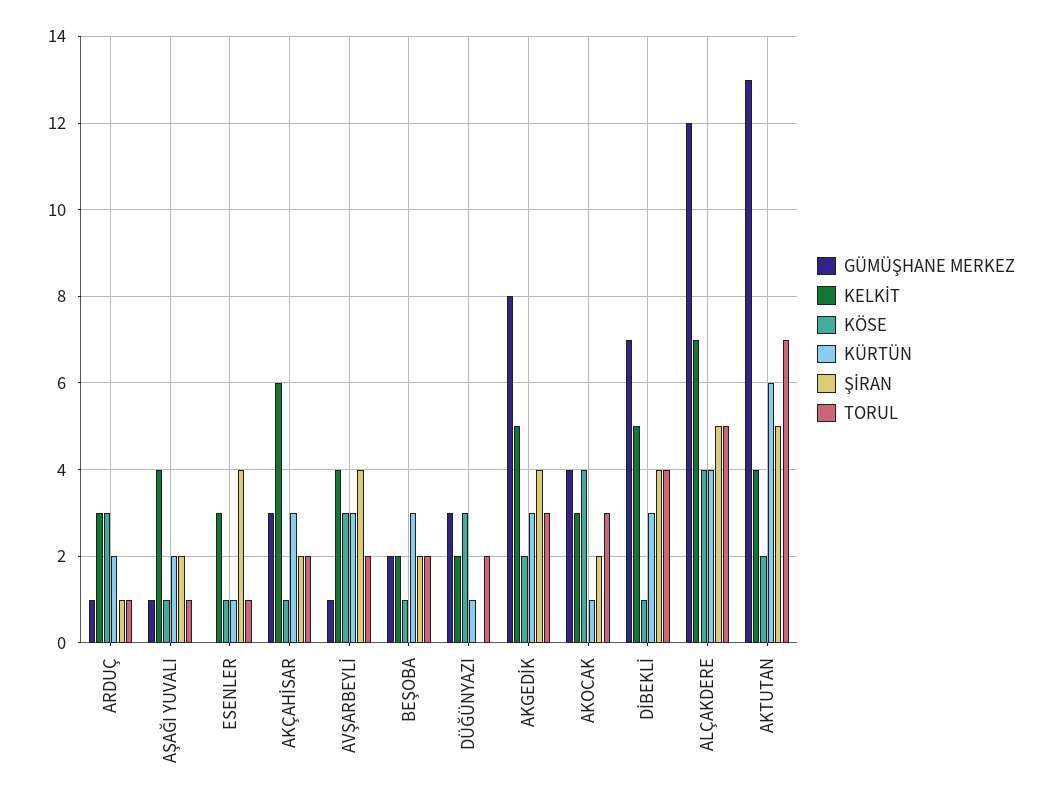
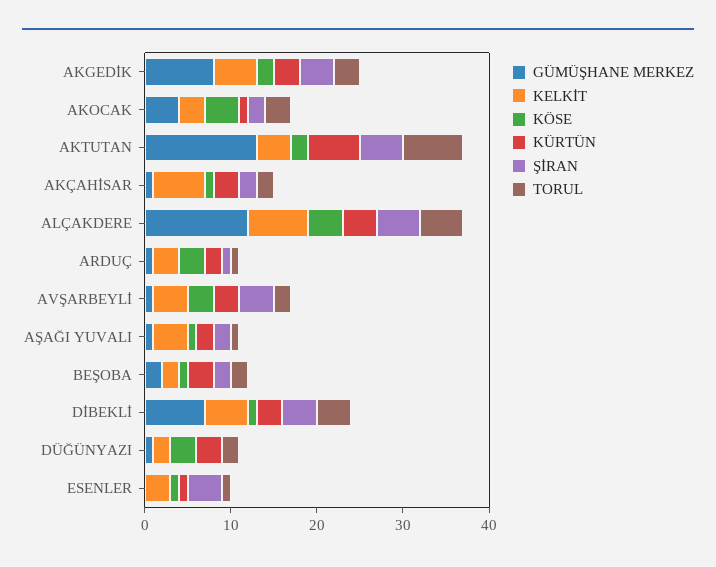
  {
    "GÜMÜŞHANE MERKEZ": {
      "ARDUÇ": 1,
      "AŞAĞI YUVALI": 1,
      "ESENLER": 0,
-     "AKÇAHİSAR": 3,
+     "AKÇAHİSAR": 1,
      "AVŞARBEYLİ": 1,
      "BEŞOBA": 2,
-     "DÜĞÜNYAZI": 3,
+     "DÜĞÜNYAZI": 1,
      "AKGEDİK": 8,
      "AKOCAK": 4,
      "DİBEKLİ": 7,
      "ALÇAKDERE": 12,
      "AKTUTAN": 13
    },
    "KELKİT": {
      "ARDUÇ": 3,
      "AŞAĞI YUVALI": 4,
      "ESENLER": 3,
      "AKÇAHİSAR": 6,
      "AVŞARBEYLİ": 4,
      "BEŞOBA": 2,
      "DÜĞÜNYAZI": 2,
      "AKGEDİK": 5,
      "AKOCAK": 3,
      "DİBEKLİ": 5,
      "ALÇAKDERE": 7,
      "AKTUTAN": 4
    },
    "KÖSE": {
      "ARDUÇ": 3,
      "AŞAĞI YUVALI": 1,
      "ESENLER": 1,
      "AKÇAHİSAR": 1,
      "AVŞARBEYLİ": 3,
      "BEŞOBA": 1,
      "DÜĞÜNYAZI": 3,
      "AKGEDİK": 2,
      "AKOCAK": 4,
      "DİBEKLİ": 1,
      "ALÇAKDERE": 4,
      "AKTUTAN": 2
    },
    "KÜRTÜN": {
      "ARDUÇ": 2,
      "AŞAĞI YUVALI": 2,
      "ESENLER": 1,
      "AKÇAHİSAR": 3,
      "AVŞARBEYLİ": 3,
      "BEŞOBA": 3,
-     "DÜĞÜNYAZI": 1,
+     "DÜĞÜNYAZI": 3,
      "AKGEDİK": 3,
      "AKOCAK": 1,
      "DİBEKLİ": 3,
      "ALÇAKDERE": 4,
      "AKTUTAN": 6
    },
    "ŞİRAN": {
      "ARDUÇ": 1,
      "AŞAĞI YUVALI": 2,
      "ESENLER": 4,
      "AKÇAHİSAR": 2,
      "AVŞARBEYLİ": 4,
      "BEŞOBA": 2,
      "DÜĞÜNYAZI": 0,
      "AKGEDİK": 4,
      "AKOCAK": 2,
      "DİBEKLİ": 4,
      "ALÇAKDERE": 5,
      "AKTUTAN": 5
    },
    "TORUL": {
      "ARDUÇ": 1,
      "AŞAĞI YUVALI": 1,
      "ESENLER": 1,
      "AKÇAHİSAR": 2,
      "AVŞARBEYLİ": 2,
      "BEŞOBA": 2,
      "DÜĞÜNYAZI": 2,
      "AKGEDİK": 3,
      "AKOCAK": 3,
      "DİBEKLİ": 4,
      "ALÇAKDERE": 5,
      "AKTUTAN": 7
    }
  }

